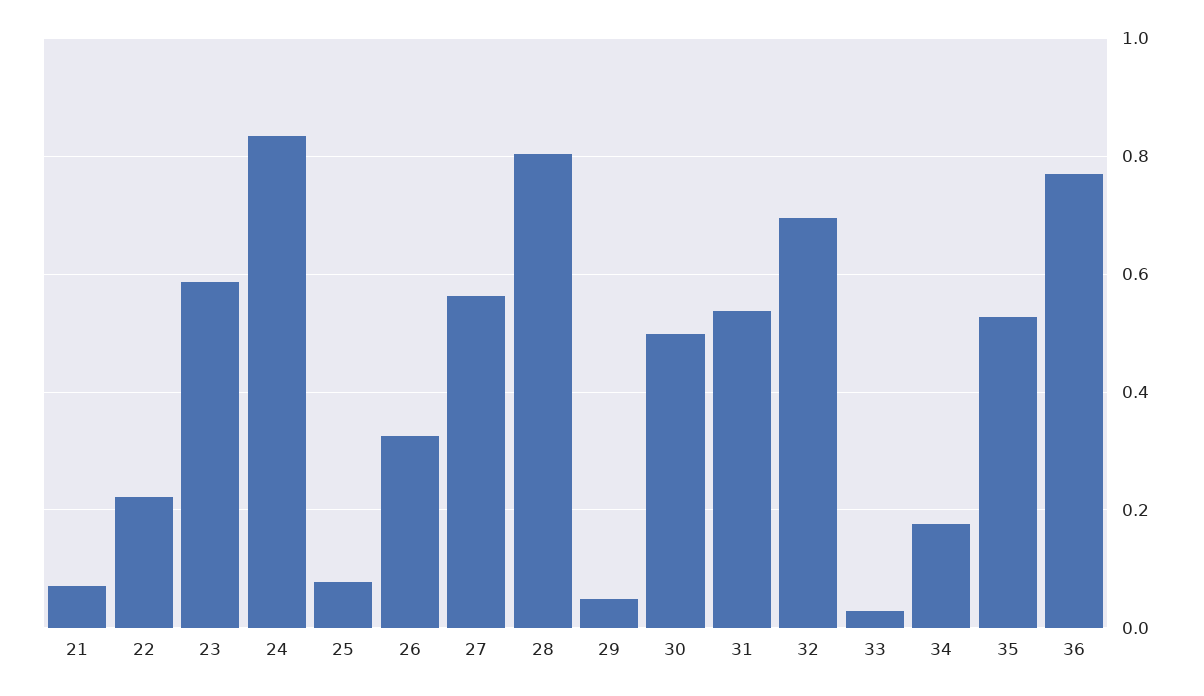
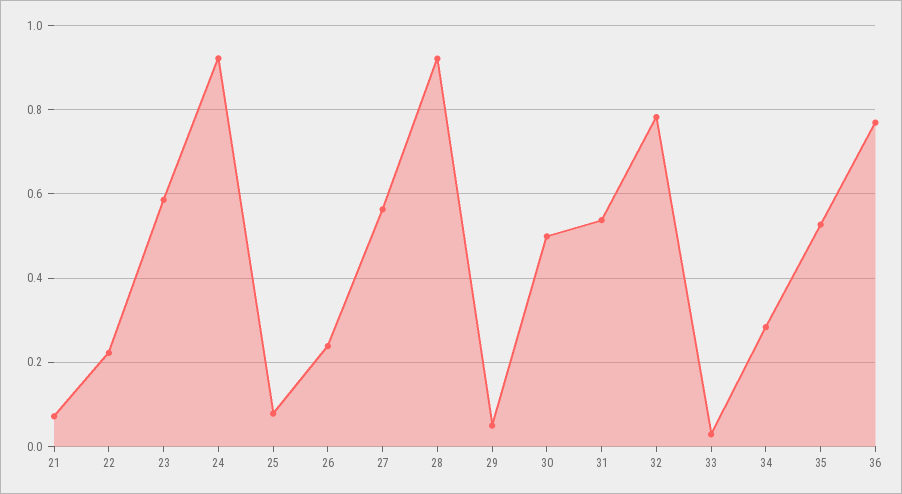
  {
    "21": 0.08,
    "22": 0.22,
    "23": 0.58,
-   "24": 0.84,
+   "24": 0.92,
    "25": 0.08,
-   "26": 0.32,
+   "26": 0.24,
    "27": 0.56,
-   "28": 0.8,
+   "28": 0.92,
    "29": 0.04,
    "30": 0.5,
    "31": 0.54,
-   "32": 0.7,
+   "32": 0.78,
    "33": 0.02,
-   "34": 0.18,
+   "34": 0.28,
    "35": 0.52,
    "36": 0.76
  }

